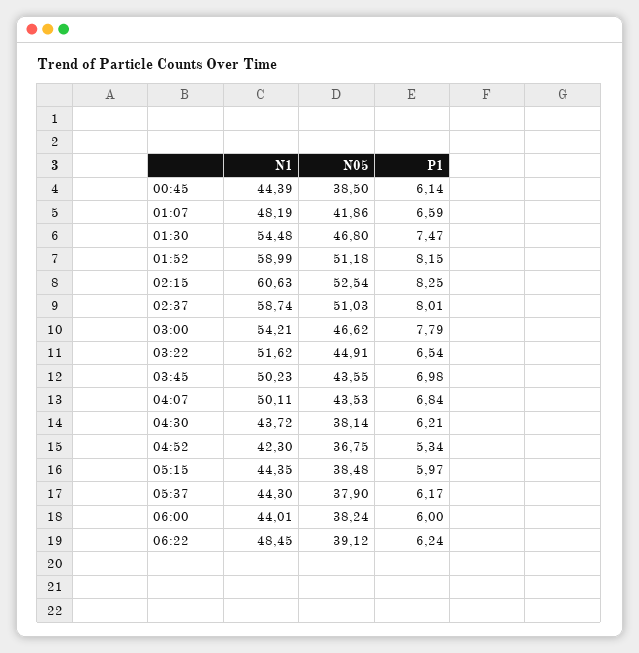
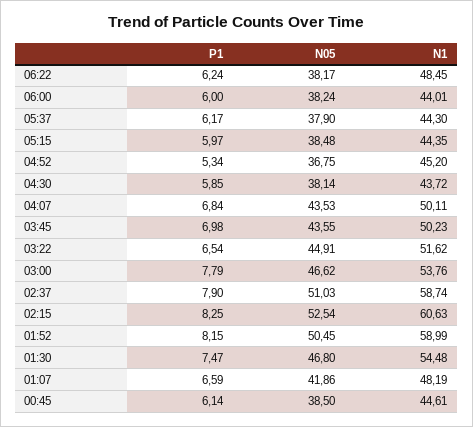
  {
    "N1": {
-     "00:45": 44.39,
+     "00:45": 44.61,
      "01:07": 48.19,
      "01:30": 54.48,
      "01:52": 58.99,
      "02:15": 60.63,
      "02:37": 58.74,
-     "03:00": 54.21,
+     "03:00": 53.76,
      "03:22": 51.62,
      "03:45": 50.23,
      "04:07": 50.11,
      "04:30": 43.72,
-     "04:52": 42.3,
+     "04:52": 45.2,
      "05:15": 44.35,
      "05:37": 44.3,
      "06:00": 44.01,
      "06:22": 48.45
    },
    "N05": {
      "00:45": 38.5,
      "01:07": 41.86,
      "01:30": 46.8,
-     "01:52": 51.18,
+     "01:52": 50.45,
      "02:15": 52.54,
      "02:37": 51.03,
      "03:00": 46.62,
      "03:22": 44.91,
      "03:45": 43.55,
      "04:07": 43.53,
      "04:30": 38.14,
      "04:52": 36.75,
      "05:15": 38.48,
      "05:37": 37.9,
      "06:00": 38.24,
-     "06:22": 39.12
+     "06:22": 38.17
    },
    "P1": {
      "00:45": 6.14,
      "01:07": 6.59,
      "01:30": 7.47,
      "01:52": 8.15,
      "02:15": 8.25,
-     "02:37": 8.01,
+     "02:37": 7.9,
      "03:00": 7.79,
      "03:22": 6.54,
      "03:45": 6.98,
      "04:07": 6.84,
-     "04:30": 6.21,
+     "04:30": 5.85,
      "04:52": 5.34,
      "05:15": 5.97,
      "05:37": 6.17,
      "06:00": 6,
      "06:22": 6.24
    }
  }

